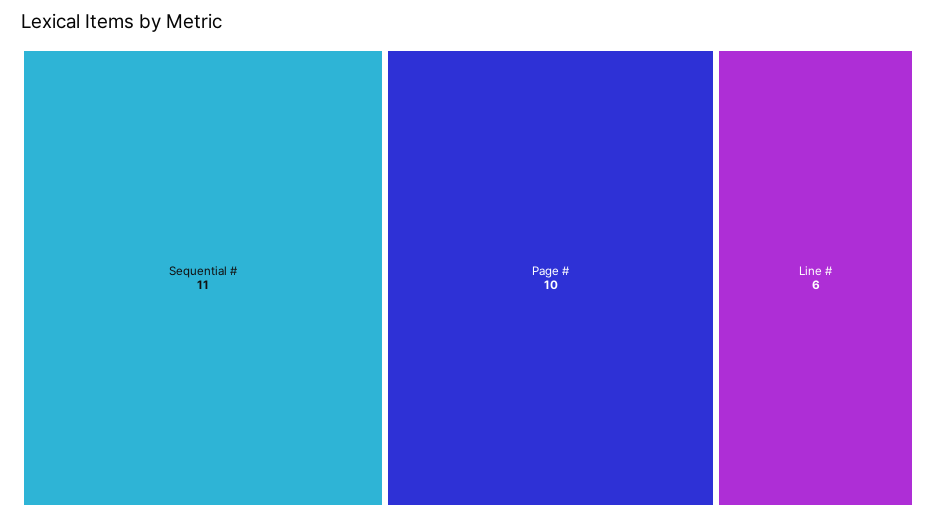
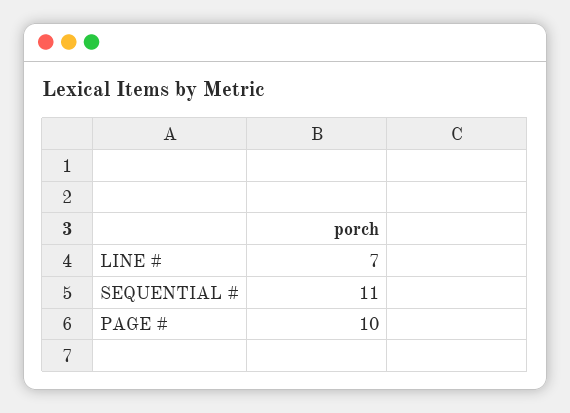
  {
    "Sequential #": 11,
    "Page #": 10,
-   "Line #": 6
+   "Line #": 7
  }

